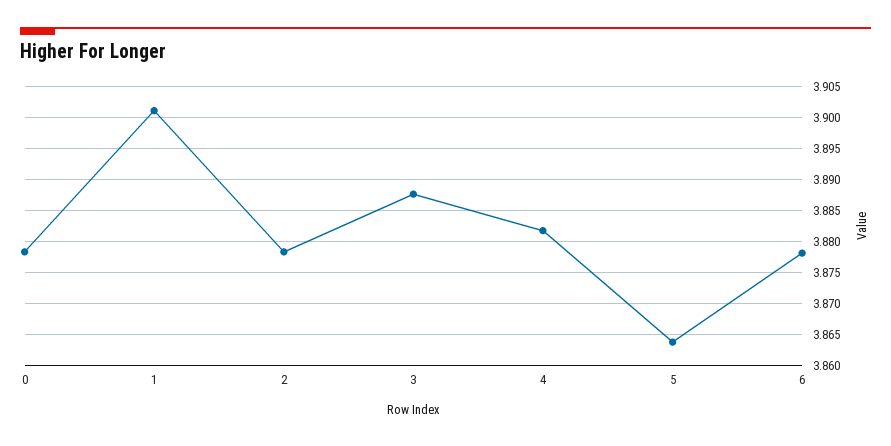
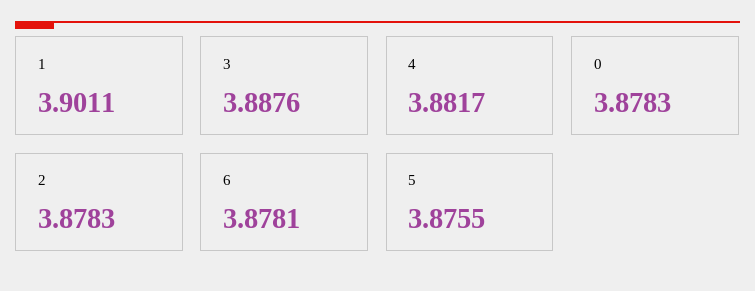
  {
    "0": 3.8783,
    "1": 3.9011,
    "2": 3.8783,
    "3": 3.8876,
    "4": 3.8817,
-   "5": 3.864,
+   "5": 3.8755,
    "6": 3.8781
  }

